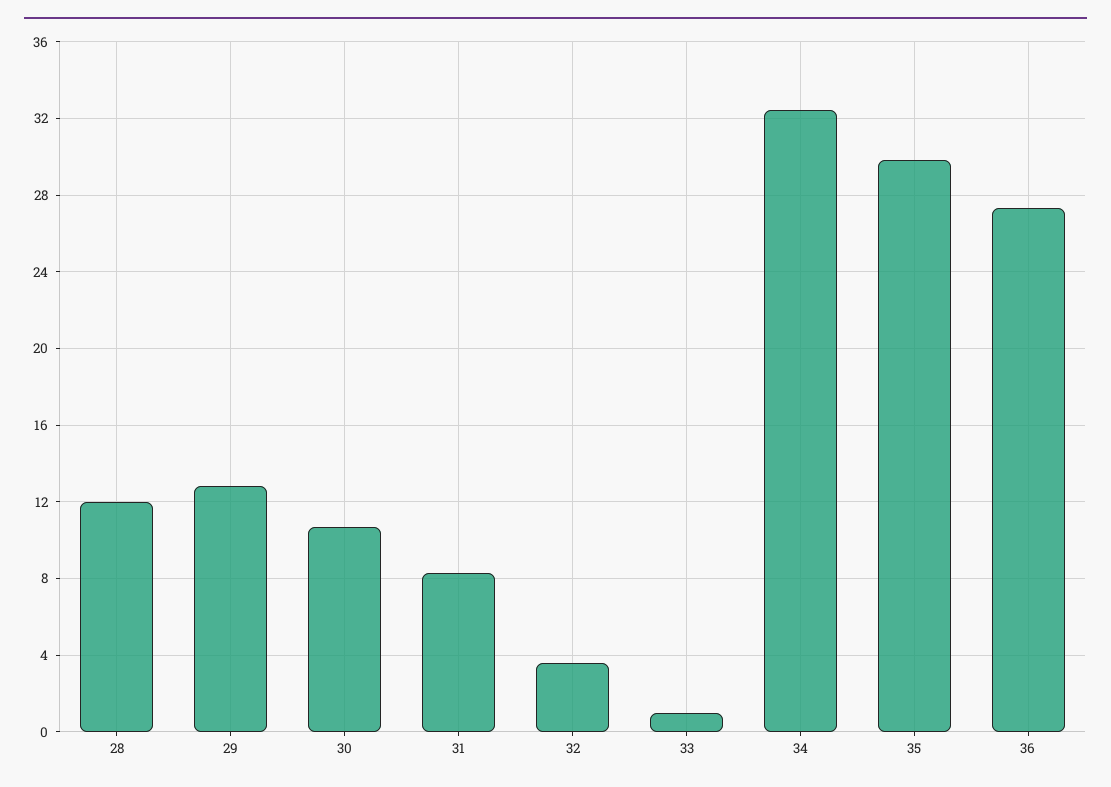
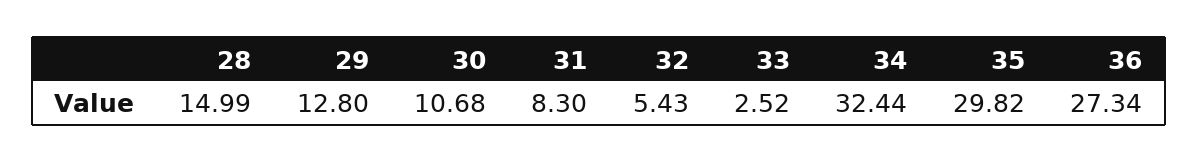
  {
-   "28": 12,
+   "28": 14.99,
    "29": 12.8,
    "30": 10.68,
    "31": 8.3,
-   "32": 3.5,
+   "32": 5.43,
-   "33": 1,
+   "33": 2.52,
    "34": 32.44,
    "35": 29.82,
    "36": 27.34
  }

